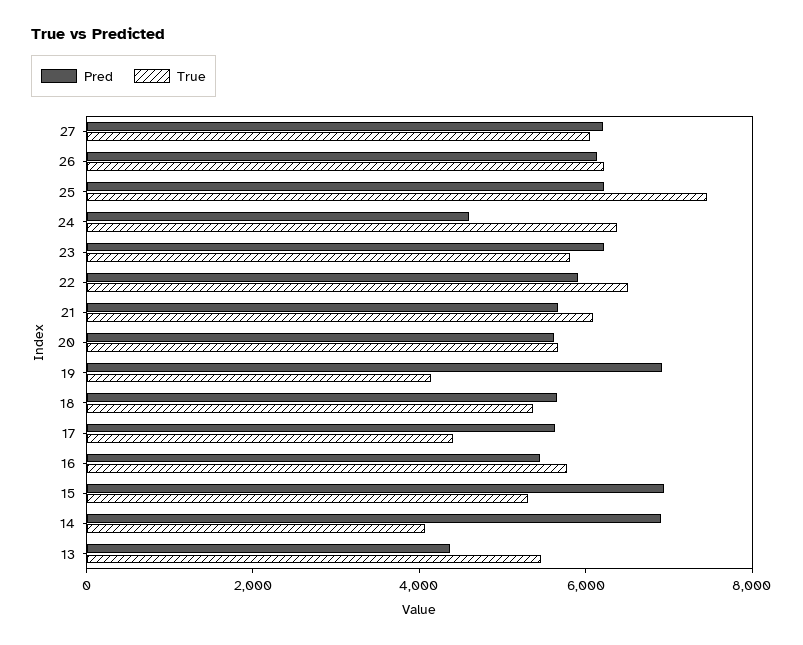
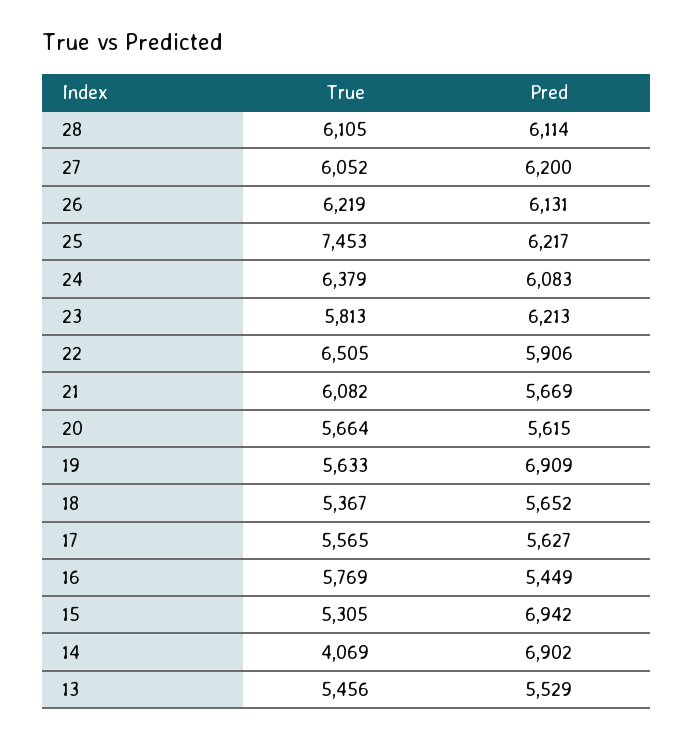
  {
    "Pred": {
      "27": 6200,
      "26": 6131,
      "25": 6217,
-     "24": 4500,
+     "24": 6083,
      "23": 6213,
      "22": 5906,
      "21": 5669,
      "20": 5615,
      "19": 6909,
      "18": 5652,
      "17": 5627,
      "16": 5449,
      "15": 6942,
      "14": 6902,
-     "13": 4500
+     "13": 5529,
+     "28": 6114
    },
    "True": {
      "27": 6052,
      "26": 6219,
      "25": 7453,
      "24": 6379,
      "23": 5813,
      "22": 6505,
      "21": 6082,
      "20": 5664,
-     "19": 4000,
+     "19": 5633,
      "18": 5367,
-     "17": 4500,
+     "17": 5565,
      "16": 5769,
      "15": 5305,
      "14": 4069,
-     "13": 5456
+     "13": 5456,
+     "28": 6105
    }
  }

